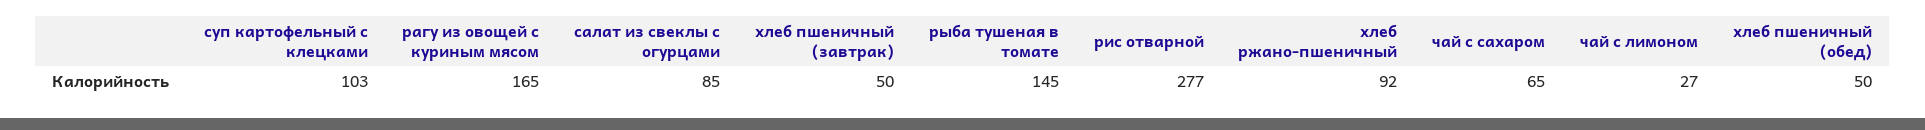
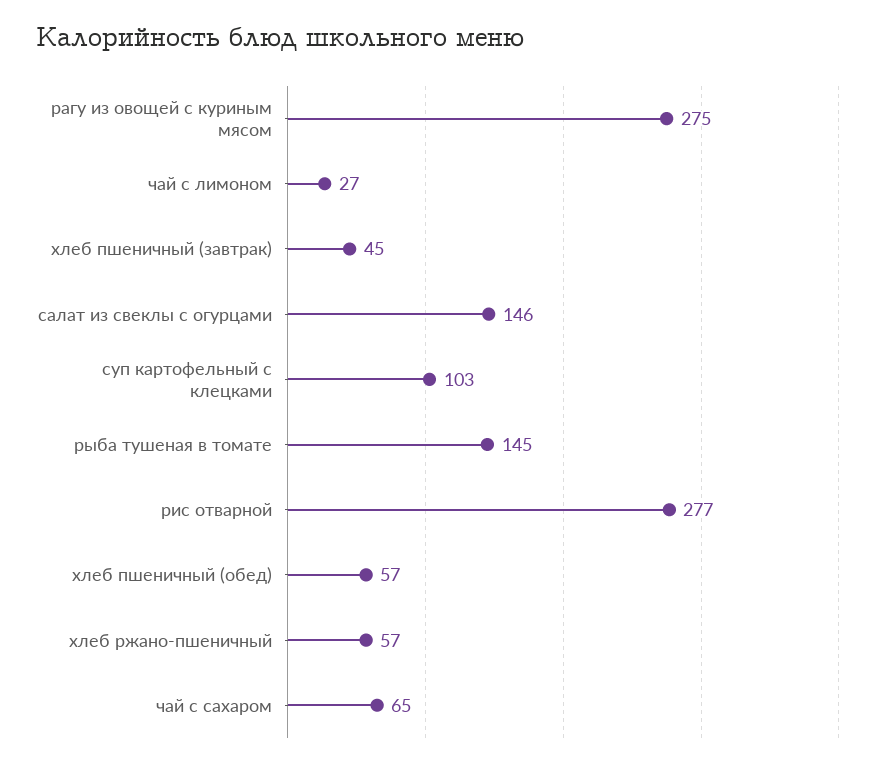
  {
    "суп картофельный с клецками": 103,
-   "рагу из овощей с куриным мясом": 165,
+   "рагу из овощей с куриным мясом": 275,
-   "салат из свеклы с огурцами": 85,
+   "салат из свеклы с огурцами": 146,
-   "хлеб пшеничный (завтрак)": 50,
+   "хлеб пшеничный (завтрак)": 45,
    "рыба тушеная в томате": 145,
    "рис отварной": 277,
-   "хлеб ржано-пшеничный": 92,
+   "хлеб ржано-пшеничный": 57,
    "чай с сахаром": 65,
    "чай с лимоном": 27,
-   "хлеб пшеничный (обед)": 50
+   "хлеб пшеничный (обед)": 57
  }

